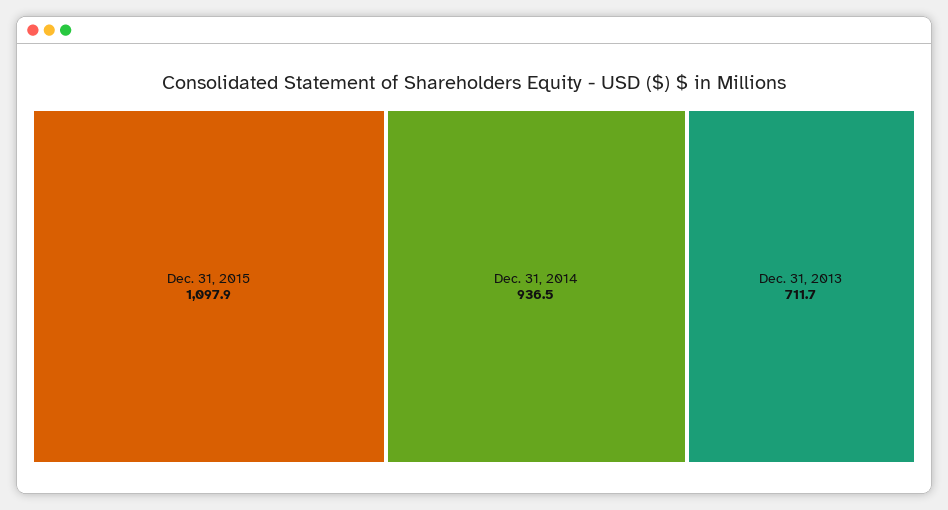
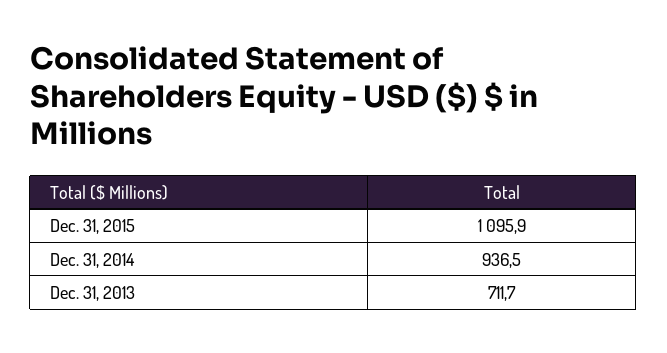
  {
-   "Dec. 31, 2015": 1097.9,
+   "Dec. 31, 2015": 1095.9,
    "Dec. 31, 2014": 936.5,
    "Dec. 31, 2013": 711.7
  }

